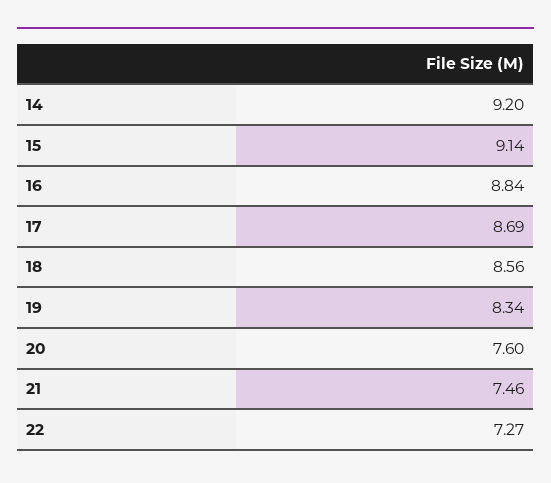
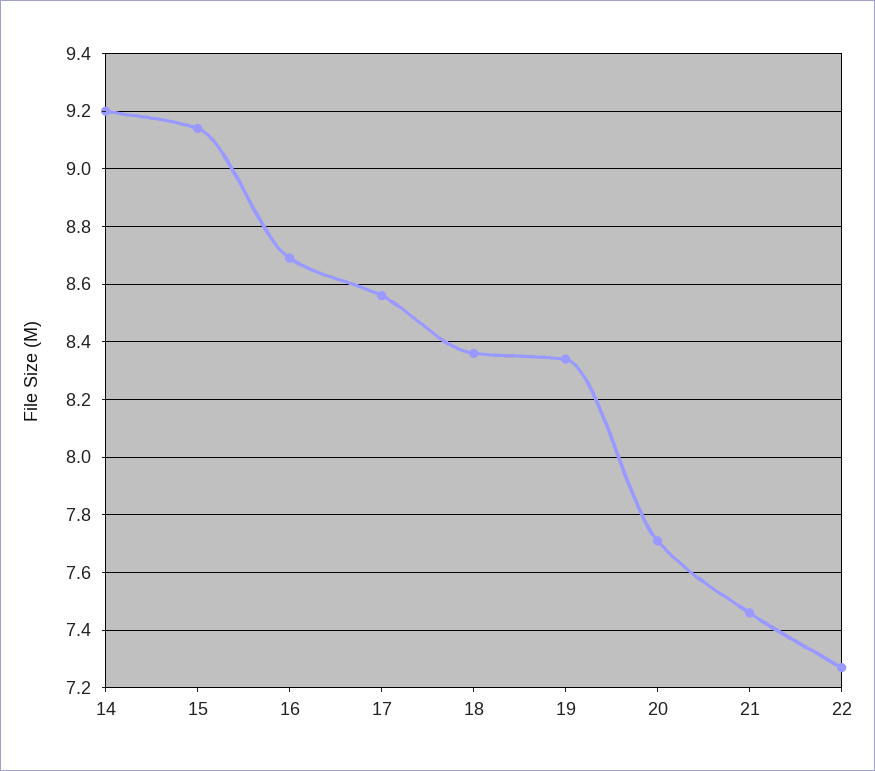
  {
    "14": 9.2,
    "15": 9.14,
-   "16": 8.84,
+   "16": 8.7,
-   "17": 8.69,
+   "17": 8.55,
-   "18": 8.56,
+   "18": 8.35,
    "19": 8.34,
-   "20": 7.6,
+   "20": 7.7,
    "21": 7.46,
    "22": 7.27
  }

